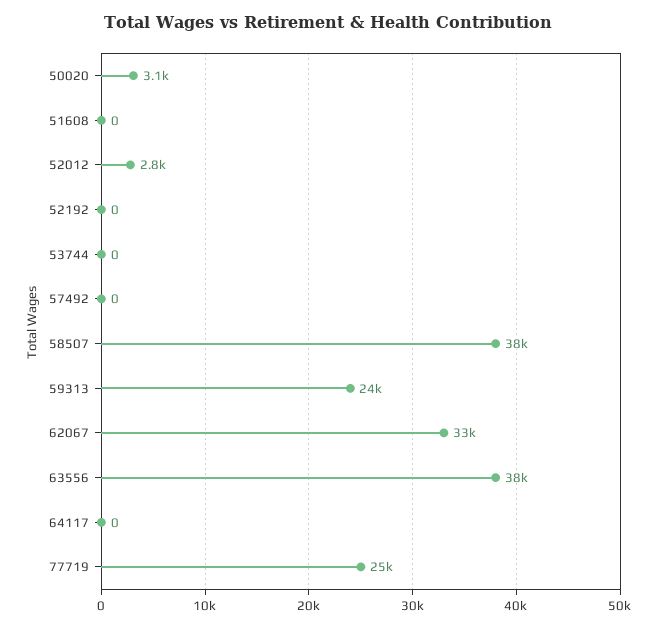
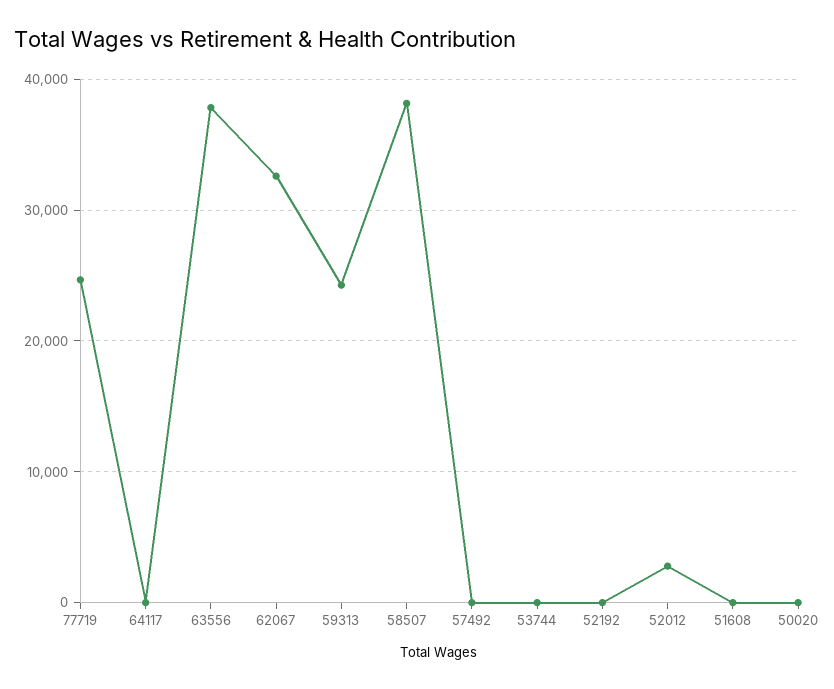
  {
-   "50020": 3100,
+   "50020": 0,
    "51608": 0,
    "52012": 2800,
    "52192": 0,
    "53744": 0,
    "57492": 0,
    "58507": 38000,
    "59313": 24000,
    "62067": 33000,
    "63556": 38000,
    "64117": 0,
    "77719": 25000
  }

